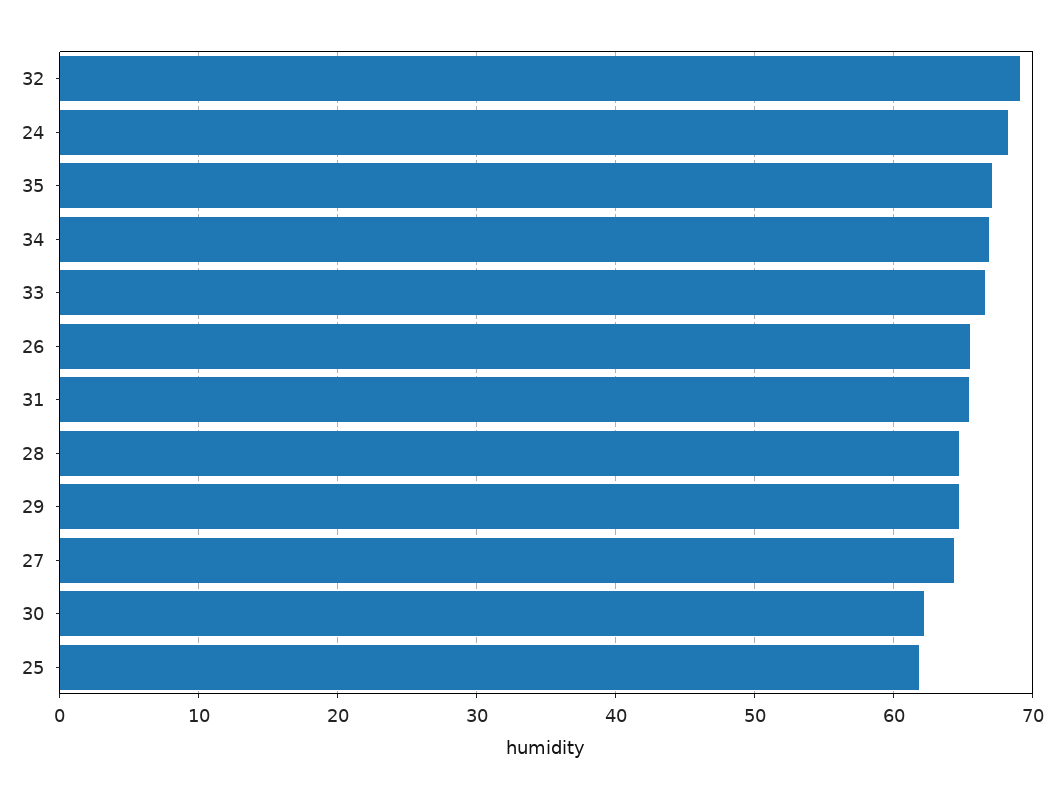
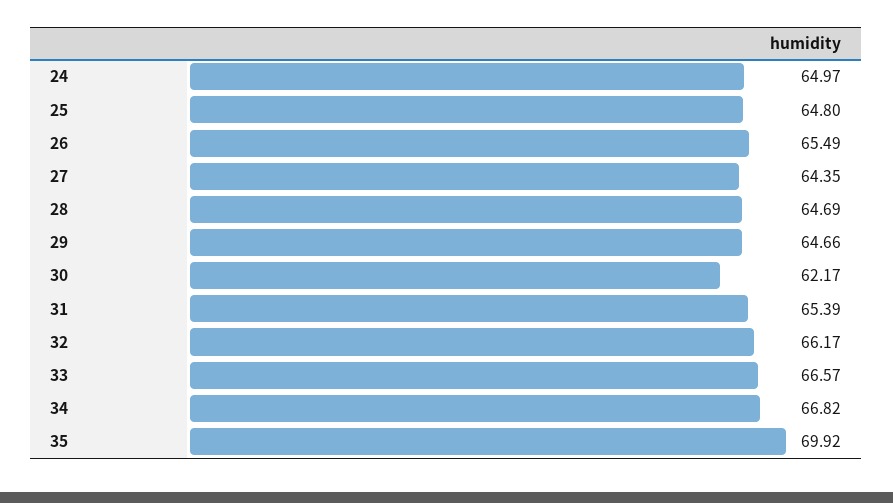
  {
-   "32": 69,
+   "32": 66.17,
-   "24": 68,
+   "24": 64.97,
-   "35": 67,
+   "35": 69.92,
    "34": 66.82,
    "33": 66.57,
    "26": 65.49,
    "31": 65.39,
    "28": 64.69,
    "29": 64.66,
    "27": 64.35,
    "30": 62.17,
-   "25": 62
+   "25": 64.8
  }

